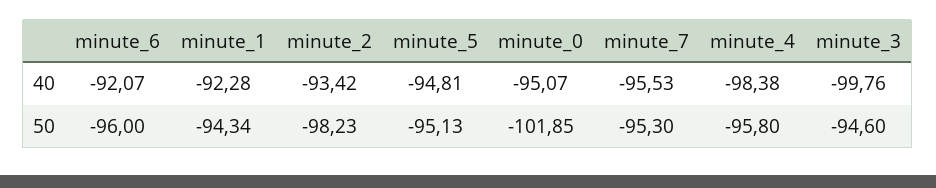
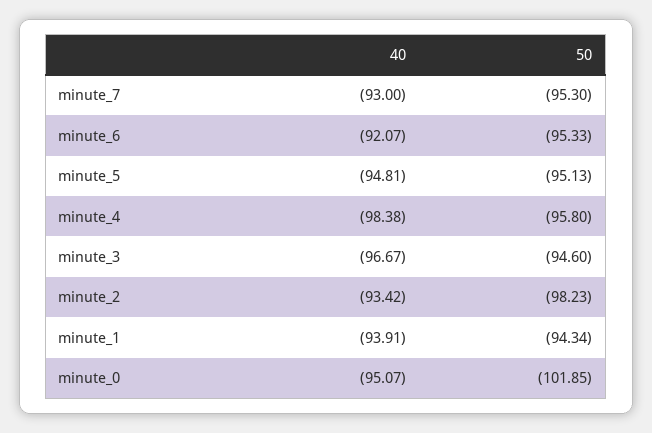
  {
    "minute_6": {
      "40": -92.07,
-     "50": -96
+     "50": -95.33
    },
    "minute_1": {
-     "40": -92.28,
+     "40": -93.91,
      "50": -94.34
    },
    "minute_2": {
      "40": -93.42,
      "50": -98.23
    },
    "minute_5": {
      "40": -94.81,
      "50": -95.13
    },
    "minute_0": {
      "40": -95.07,
      "50": -101.85
    },
    "minute_7": {
-     "40": -95.53,
+     "40": -93,
      "50": -95.3
    },
    "minute_4": {
      "40": -98.38,
      "50": -95.8
    },
    "minute_3": {
-     "40": -99.76,
+     "40": -96.67,
      "50": -94.6
    }
  }

